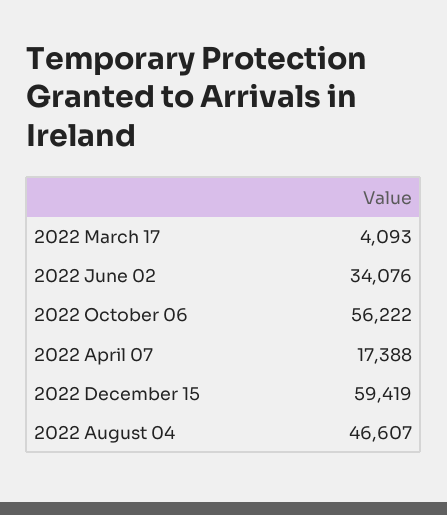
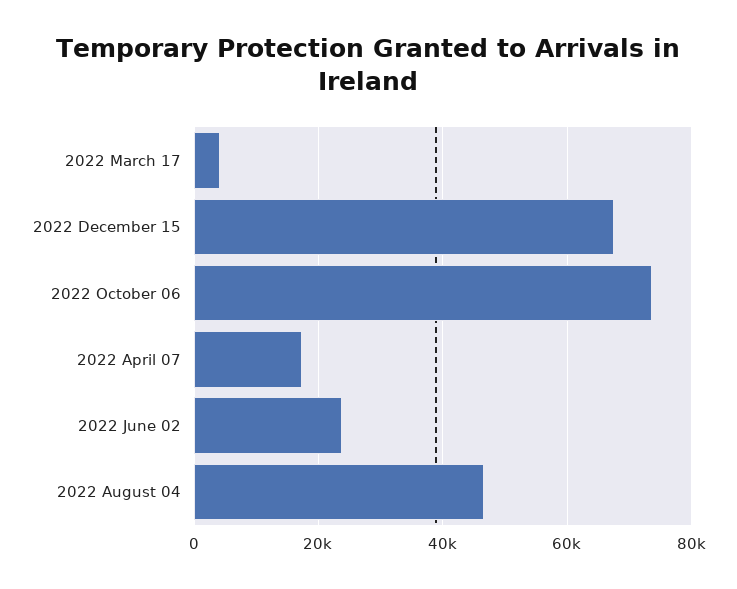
  {
    "2022 March 17": 4093,
-   "2022 June 02": 34076,
+   "2022 June 02": 24000,
-   "2022 October 06": 56222,
+   "2022 October 06": 74000,
    "2022 April 07": 17388,
-   "2022 December 15": 59419,
+   "2022 December 15": 68000,
    "2022 August 04": 46607
  }

